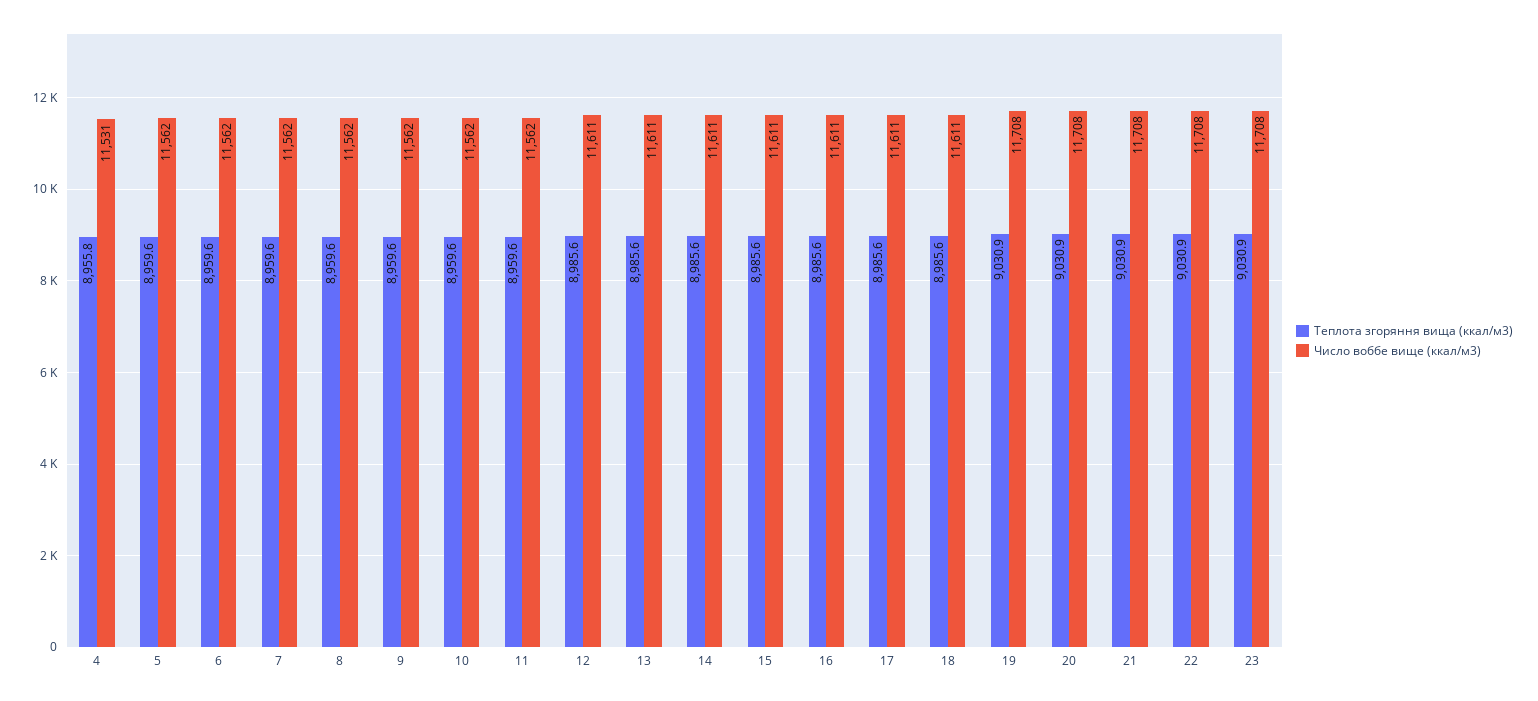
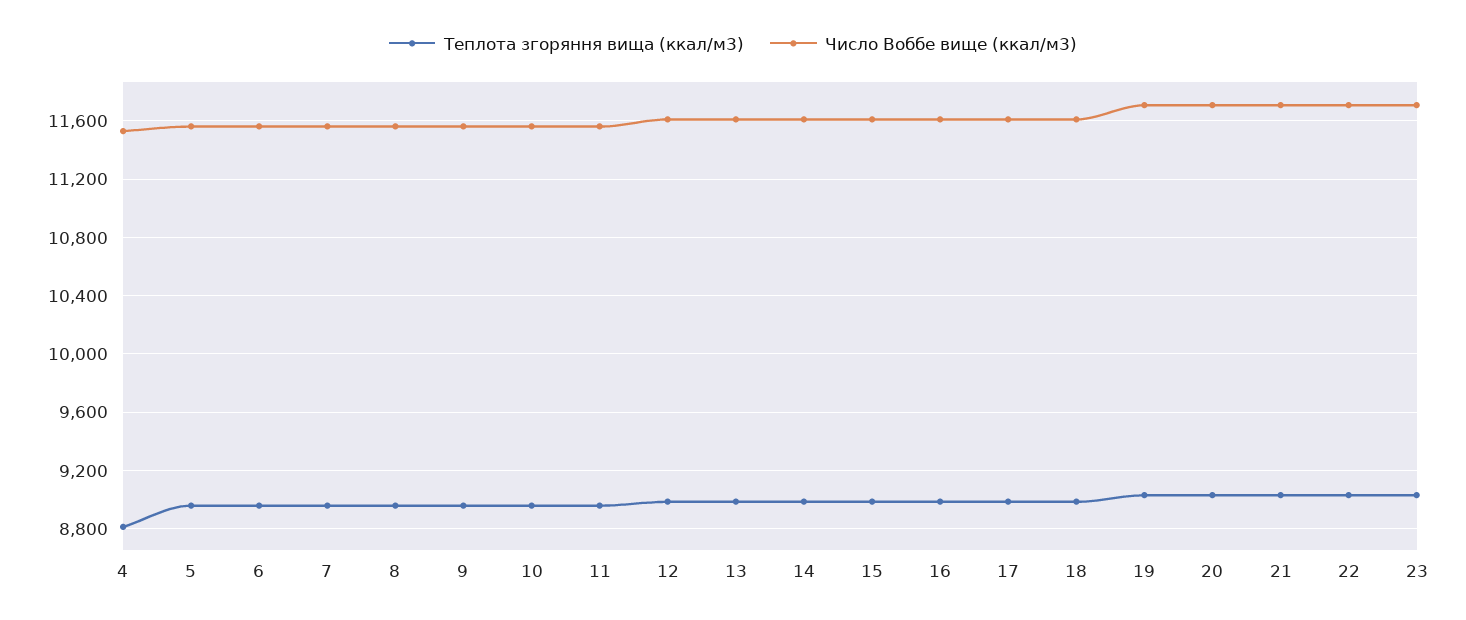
  {
    "Теплота згоряння вища (ккал/м3)": {
-     "4": 8955.8,
+     "4": 8800,
      "5": 8959.6,
      "6": 8959.6,
      "7": 8959.6,
      "8": 8959.6,
      "9": 8959.6,
      "10": 8959.6,
      "11": 8959.6,
      "12": 8985.6,
      "13": 8985.6,
      "14": 8985.6,
      "15": 8985.6,
      "16": 8985.6,
      "17": 8985.6,
      "18": 8985.6,
      "19": 9030.9,
      "20": 9030.9,
      "21": 9030.9,
      "22": 9030.9,
      "23": 9030.9
    },
    "Число воббе вище (ккал/м3)": {
      "4": 11531,
      "5": 11562,
      "6": 11562,
      "7": 11562,
      "8": 11562,
      "9": 11562,
      "10": 11562,
      "11": 11562,
      "12": 11611,
      "13": 11611,
      "14": 11611,
      "15": 11611,
      "16": 11611,
      "17": 11611,
      "18": 11611,
      "19": 11708,
      "20": 11708,
      "21": 11708,
      "22": 11708,
      "23": 11708
    }
  }

